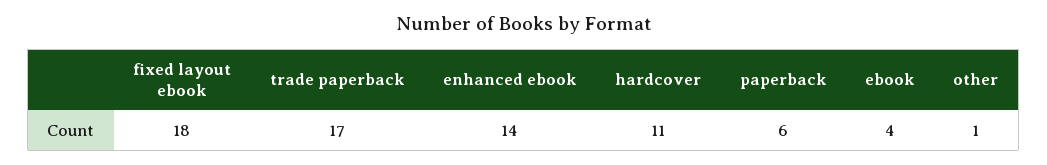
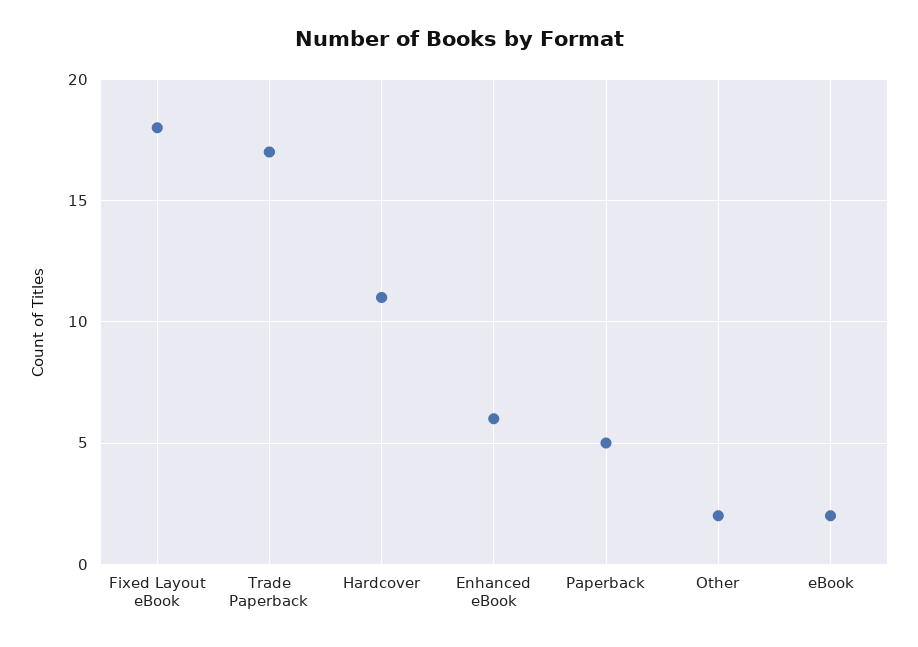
  {
    "fixed layout ebook": 18,
    "trade paperback": 17,
-   "enhanced ebook": 14,
+   "enhanced ebook": 6,
    "hardcover": 11,
-   "paperback": 6,
+   "paperback": 5,
-   "ebook": 4,
+   "ebook": 2,
-   "other": 1
+   "other": 2
  }

